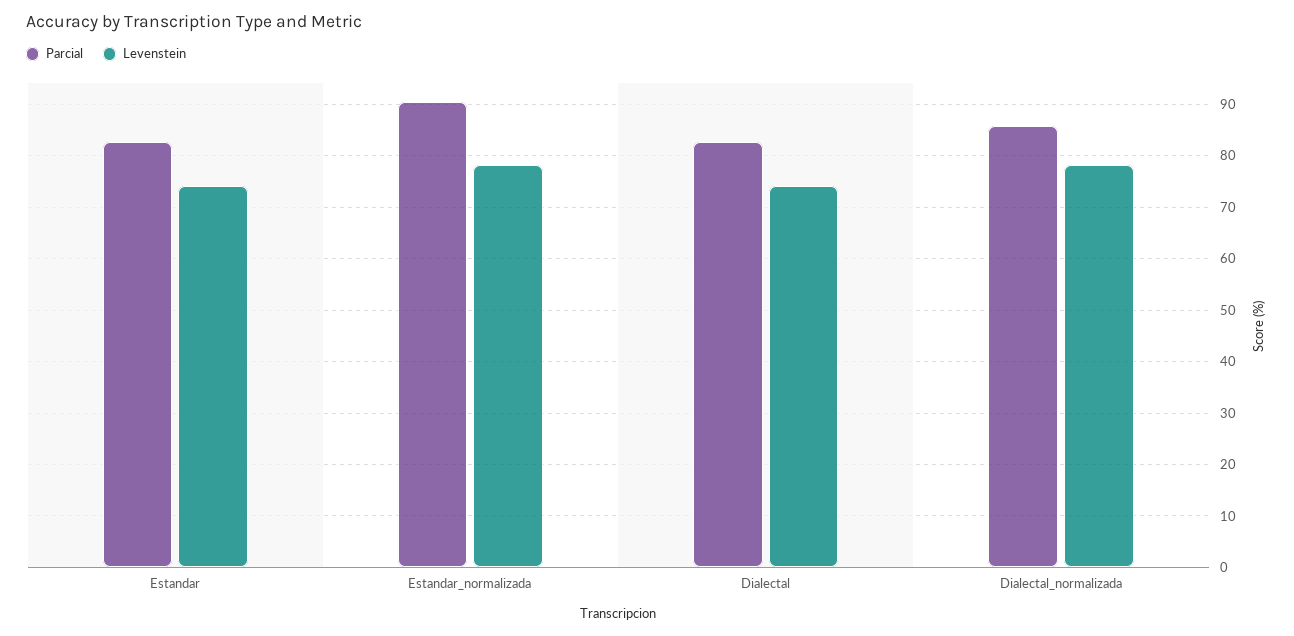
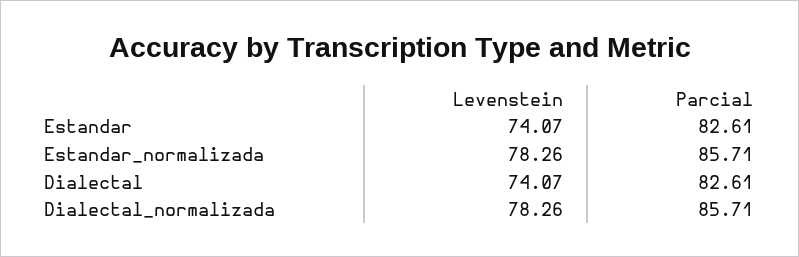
  {
    "Parcial": {
      "Estandar": 82.61,
-     "Estandar_normalizada": 90,
+     "Estandar_normalizada": 85.71,
      "Dialectal": 82.61,
      "Dialectal_normalizada": 85.71
    },
    "Levenstein": {
      "Estandar": 74.07,
      "Estandar_normalizada": 78.26,
      "Dialectal": 74.07,
      "Dialectal_normalizada": 78.26
    }
  }

